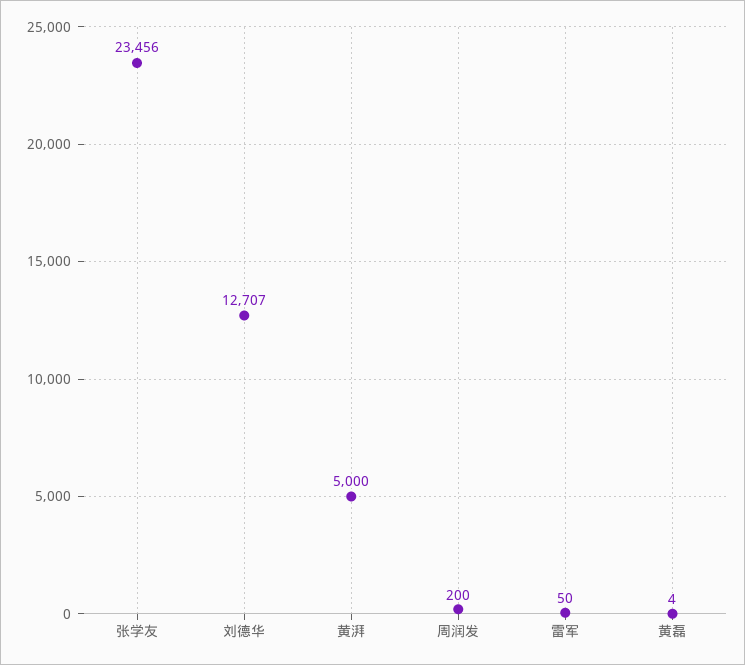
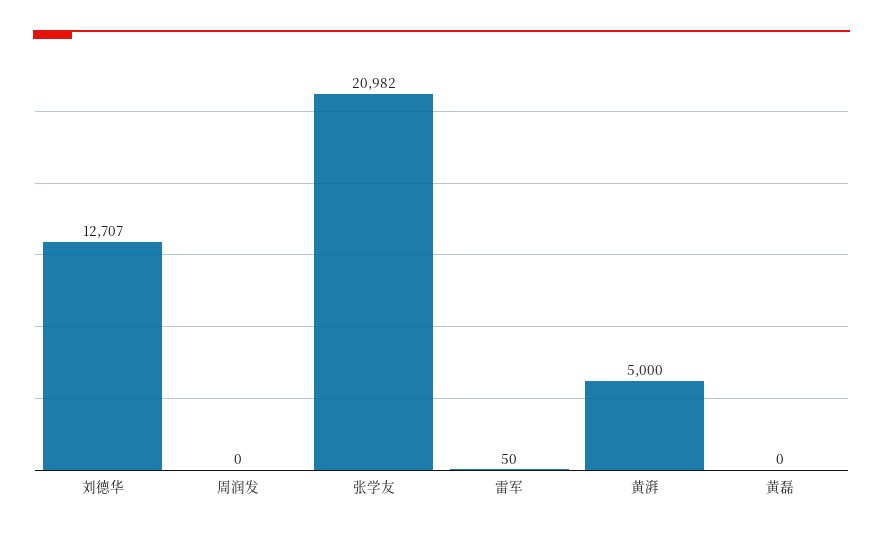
  {
-   "张学友": 23456,
+   "张学友": 20982,
    "刘德华": 12707,
    "黄湃": 5000,
-   "周润发": 200,
+   "周润发": 0,
    "雷军": 50,
-   "黄磊": 4
+   "黄磊": 0
  }

